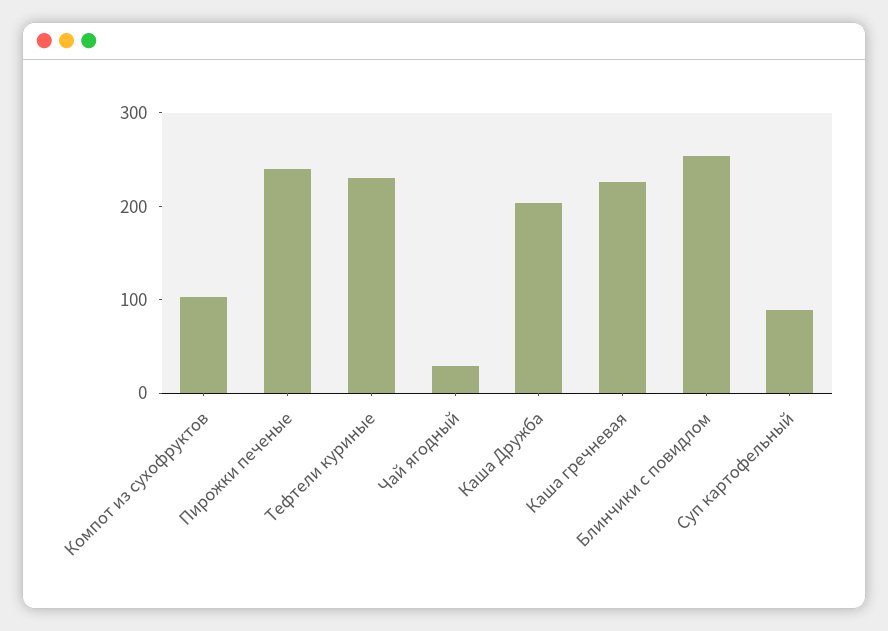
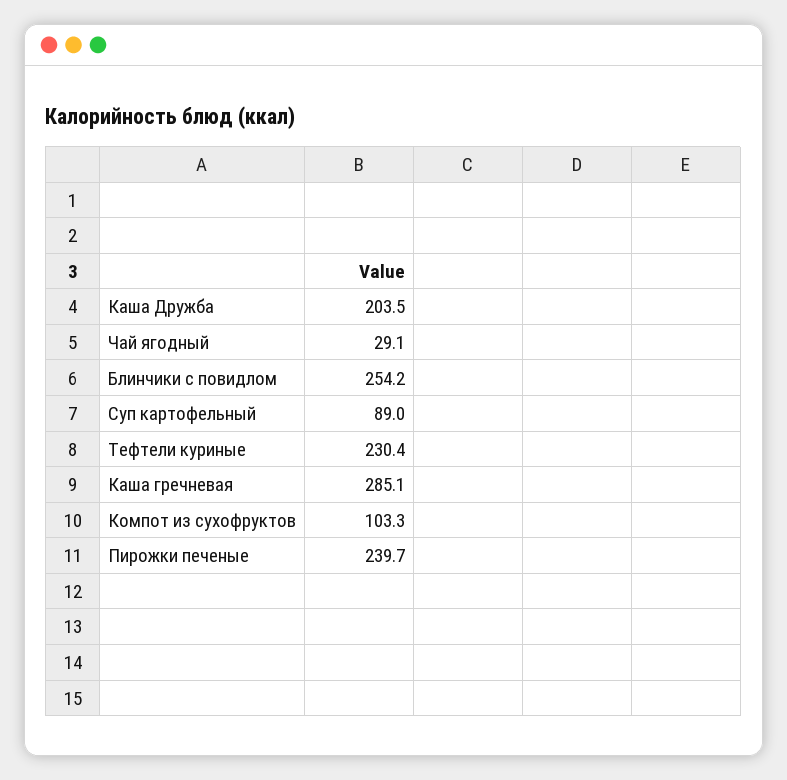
  {
    "Компот из сухофруктов": 103.3,
    "Пирожки печеные": 239.7,
    "Тефтели куриные": 230.4,
    "Чай ягодный": 29.1,
    "Каша Дружба": 203.5,
-   "Каша гречневая": 220,
+   "Каша гречневая": 285.1,
    "Блинчики с повидлом": 254.2,
    "Суп картофельный": 89
  }

